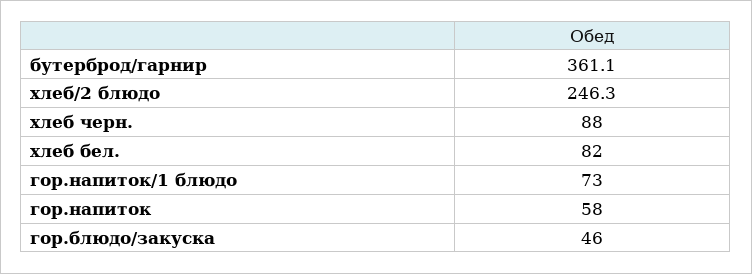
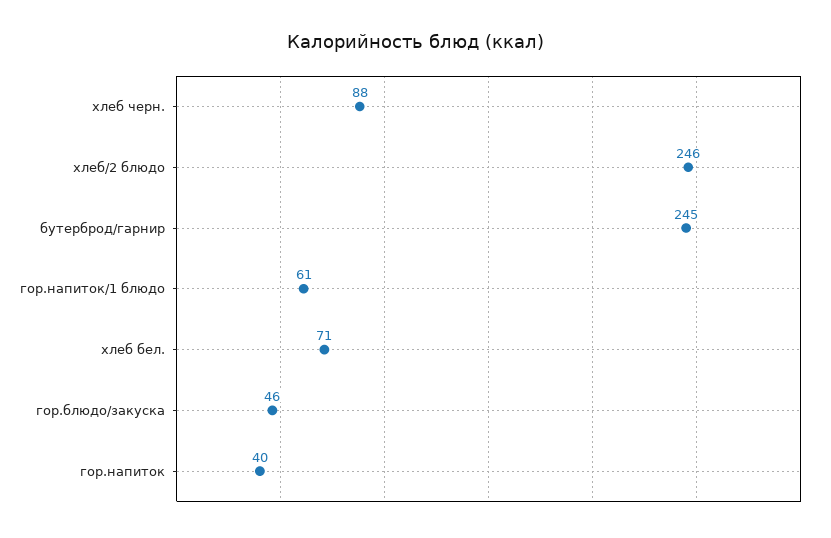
  {
-   "бутерброд/гарнир": 361.1,
+   "бутерброд/гарнир": 245,
    "хлеб/2 блюдо": 246.3,
    "хлеб черн.": 88,
-   "хлеб бел.": 82,
+   "хлеб бел.": 71,
-   "гор.напиток/1 блюдо": 73,
+   "гор.напиток/1 блюдо": 61,
-   "гор.напиток": 58,
+   "гор.напиток": 40,
    "гор.блюдо/закуска": 46
  }

